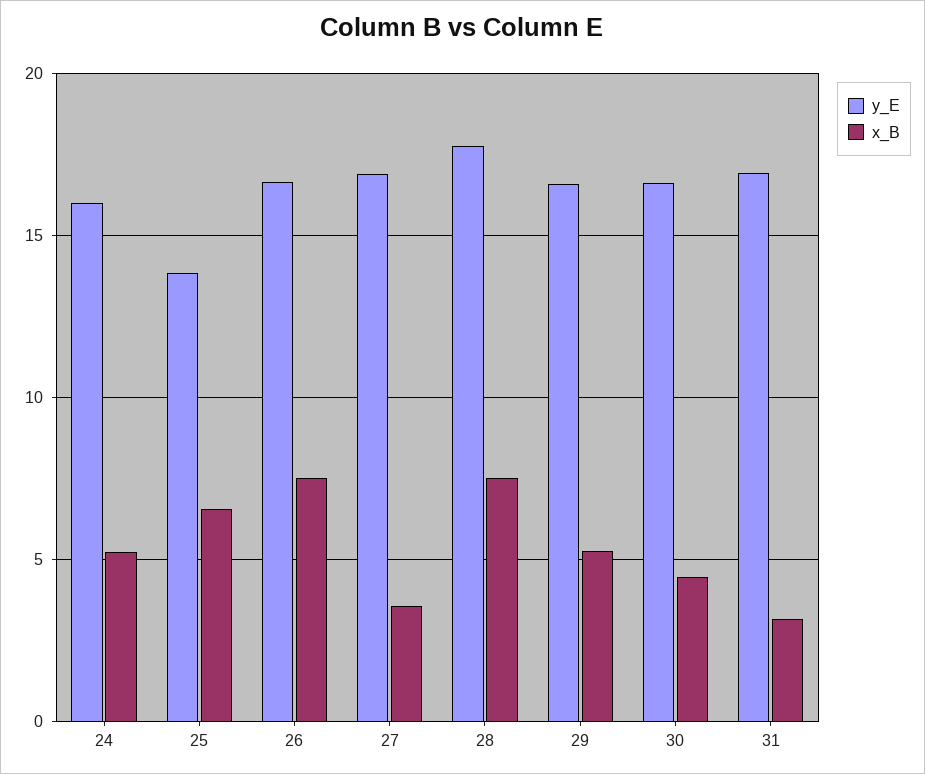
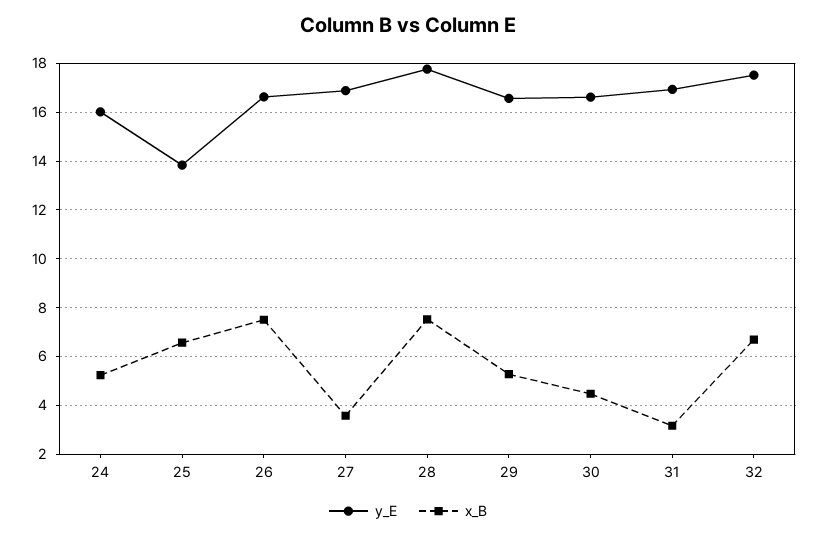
  {
    "y_E": {
      "24": 16,
      "25": 13.75,
      "26": 16.75,
      "27": 17,
      "28": 17.75,
      "29": 16.5,
      "30": 16.5,
-     "31": 17
+     "31": 17,
+     "32": 17.5
    },
    "x_B": {
      "24": 5.25,
      "25": 6.5,
      "26": 7.5,
      "27": 3.5,
      "28": 7.5,
      "29": 5.25,
      "30": 4.5,
-     "31": 3.25
+     "31": 3.25,
+     "32": 6.75
    }
  }

